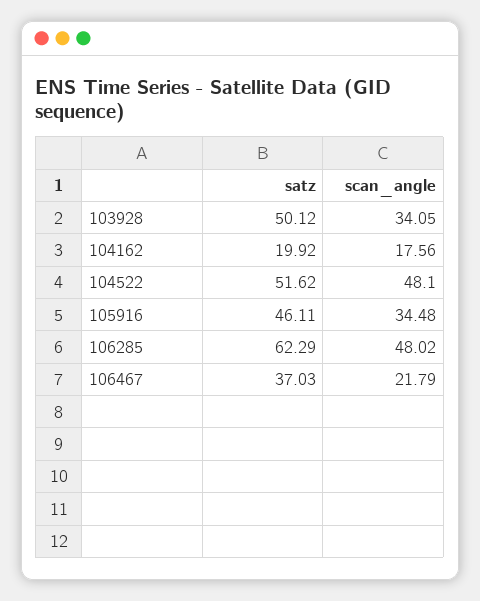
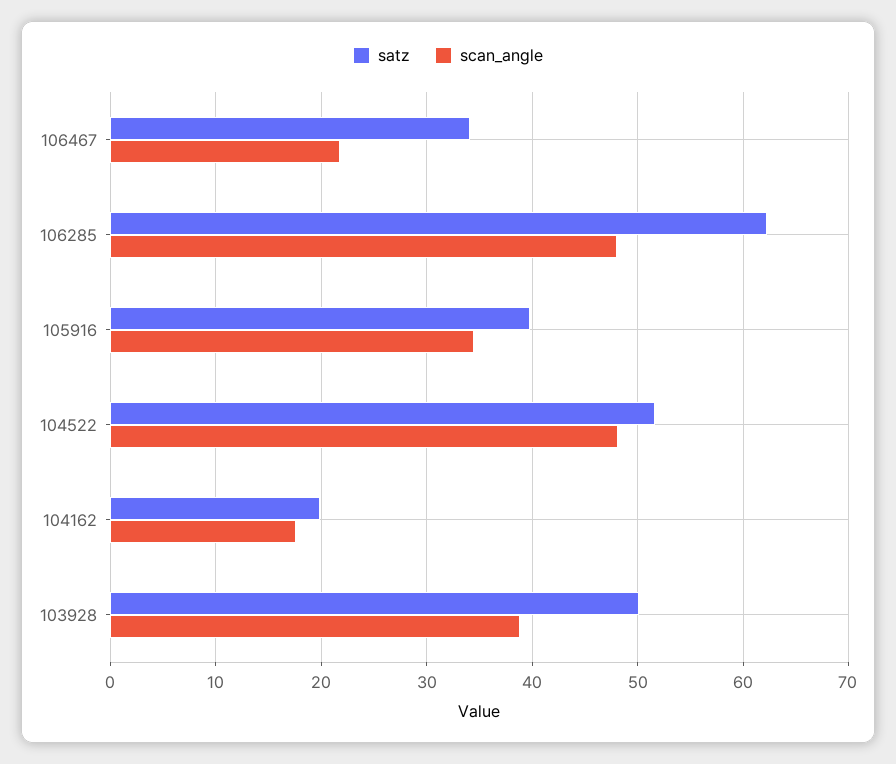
  {
    "satz": {
      "103928": 50.12,
      "104162": 19.92,
      "104522": 51.62,
-     "105916": 46.11,
+     "105916": 40,
      "106285": 62.29,
-     "106467": 37.03
+     "106467": 34
    },
    "scan_angle": {
-     "103928": 34.05,
+     "103928": 39,
      "104162": 17.56,
      "104522": 48.1,
      "105916": 34.48,
      "106285": 48.02,
      "106467": 21.79
    }
  }

